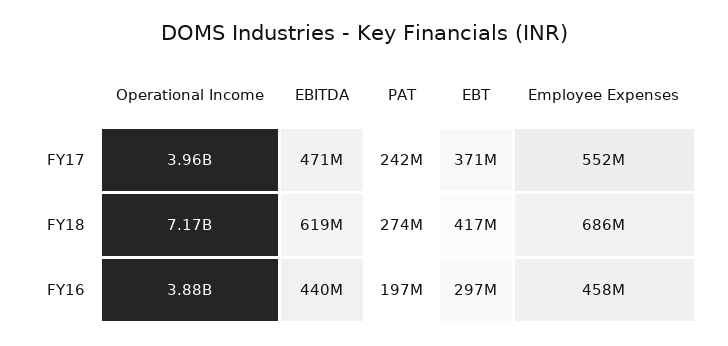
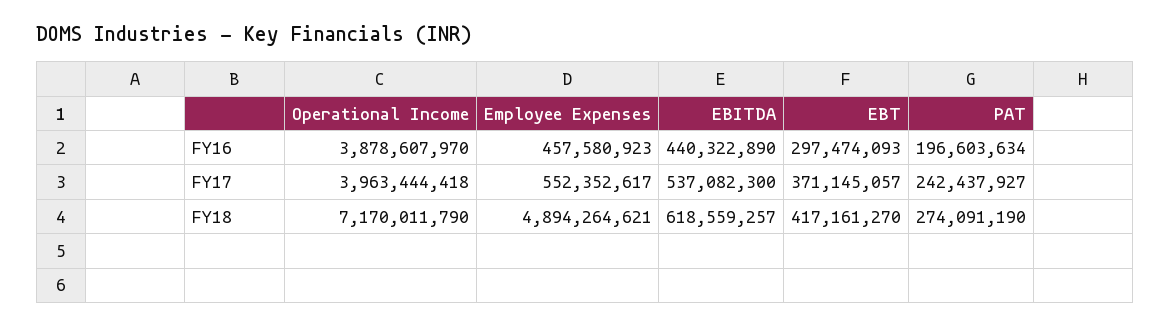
  {
    "Operational Income": {
      "FY17": 3963444418,
      "FY18": 7170011790,
      "FY16": 3878607970
    },
    "EBITDA": {
-     "FY17": 471000000,
+     "FY17": 537082300,
      "FY18": 618559257,
      "FY16": 440322890
    },
    "PAT": {
      "FY17": 242437927,
      "FY18": 274091190,
      "FY16": 196603634
    },
    "EBT": {
      "FY17": 371145057,
      "FY18": 417161270,
      "FY16": 297474093
    },
    "Employee Expenses": {
      "FY17": 552352617,
-     "FY18": 686000000,
+     "FY18": 4894264621,
      "FY16": 457580923
    }
  }

